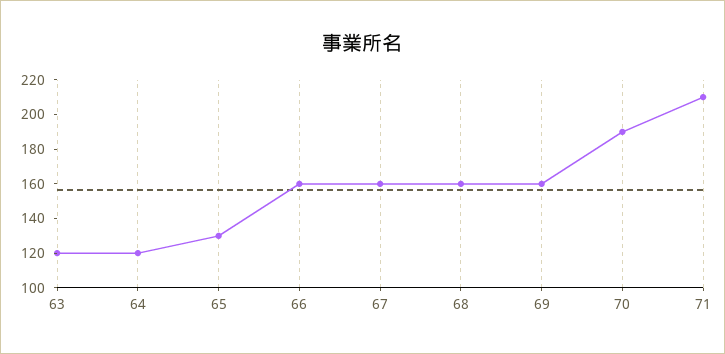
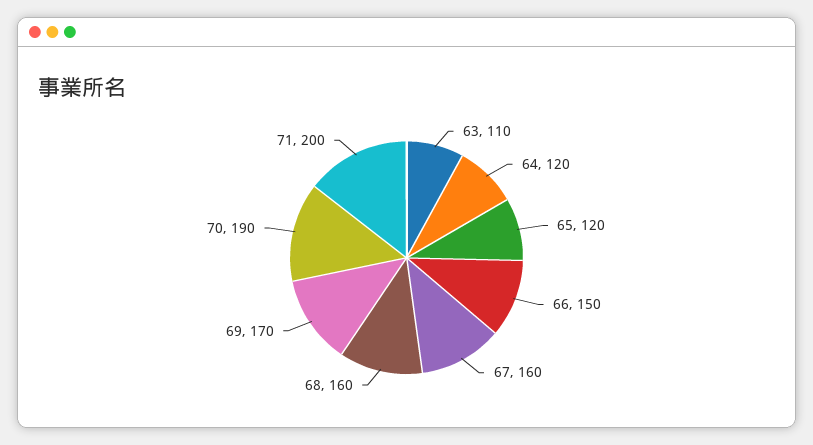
  {
-   "63": 120,
+   "63": 110,
    "64": 120,
-   "65": 130,
+   "65": 120,
-   "66": 160,
+   "66": 150,
    "67": 160,
    "68": 160,
-   "69": 160,
+   "69": 170,
    "70": 190,
-   "71": 210
+   "71": 200
  }

